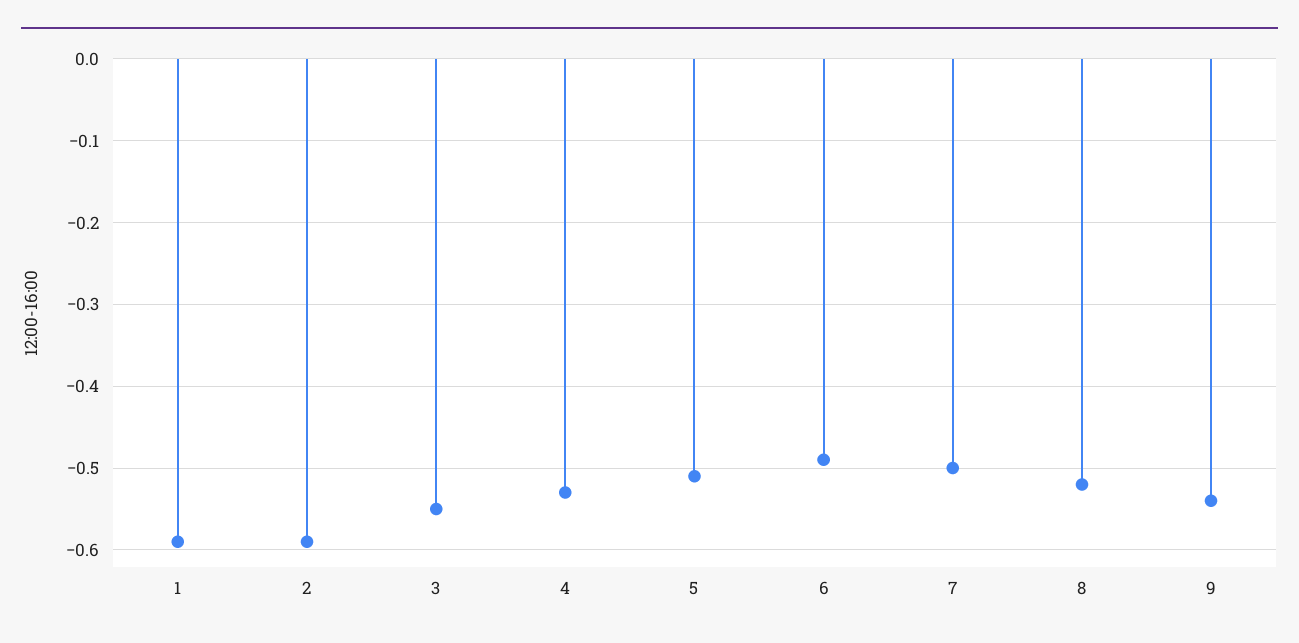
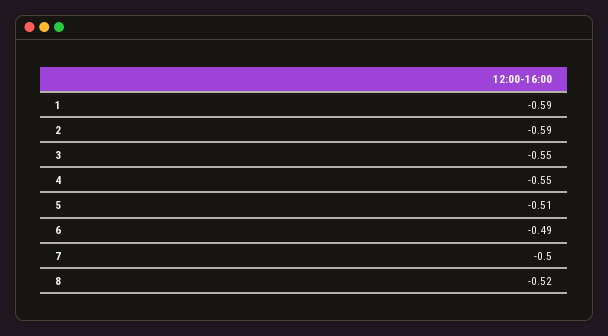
  {
    "1": -0.59,
    "2": -0.59,
    "3": -0.55,
-   "4": -0.53,
+   "4": -0.55,
    "5": -0.51,
    "6": -0.49,
    "7": -0.5,
-   "8": -0.52,
+   "8": -0.52
-   "9": -0.54
  }

